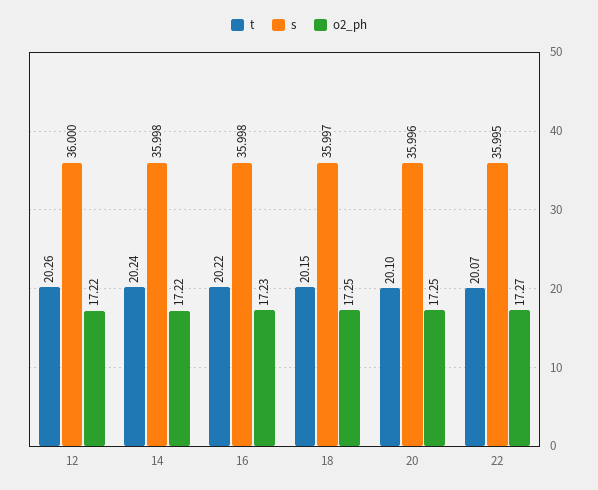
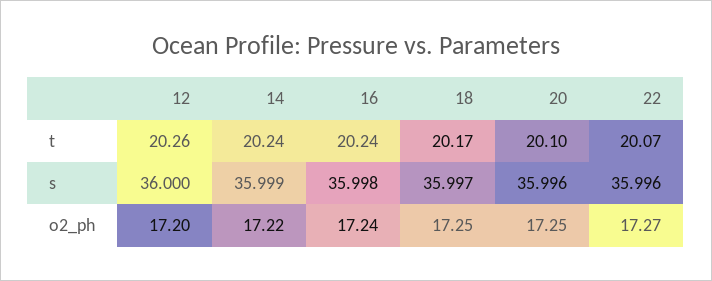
  {
    "t": {
      "12": 20.26,
      "14": 20.24,
-     "16": 20.22,
+     "16": 20.24,
-     "18": 20.15,
+     "18": 20.17,
      "20": 20.1,
      "22": 20.07
    },
    "s": {
      "12": 36,
-     "14": 35.998,
+     "14": 35.999,
      "16": 35.998,
      "18": 35.997,
      "20": 35.996,
-     "22": 35.995
+     "22": 35.996
    },
    "o2_ph": {
-     "12": 17.22,
+     "12": 17.2,
      "14": 17.22,
-     "16": 17.23,
+     "16": 17.24,
      "18": 17.25,
      "20": 17.25,
      "22": 17.27
    }
  }

